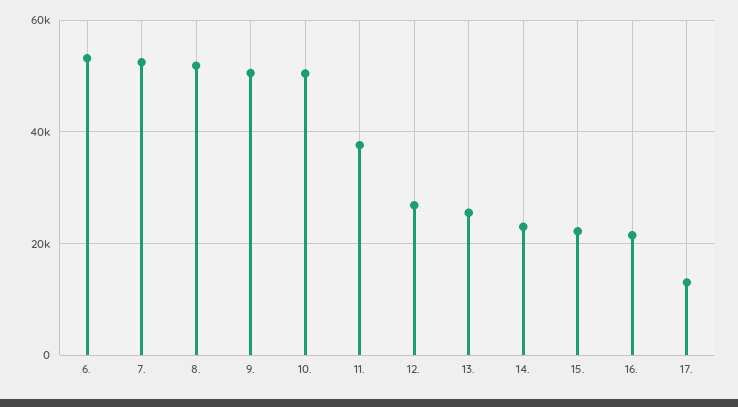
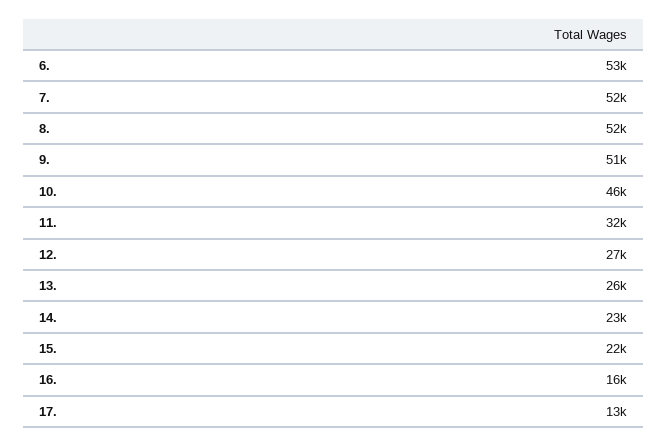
  {
    "6.": 53000,
    "7.": 52000,
    "8.": 52000,
    "9.": 51000,
-   "10.": 50000,
+   "10.": 46000,
-   "11.": 38000,
+   "11.": 32000,
    "12.": 27000,
    "13.": 26000,
    "14.": 23000,
    "15.": 22000,
-   "16.": 22000,
+   "16.": 16000,
    "17.": 13000
  }

